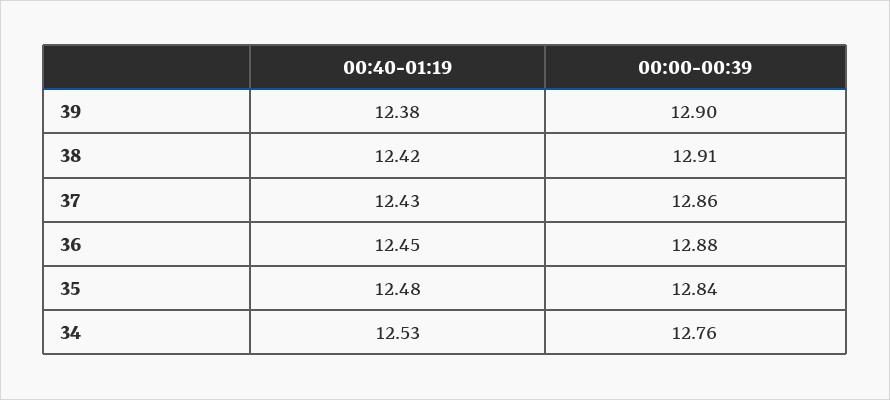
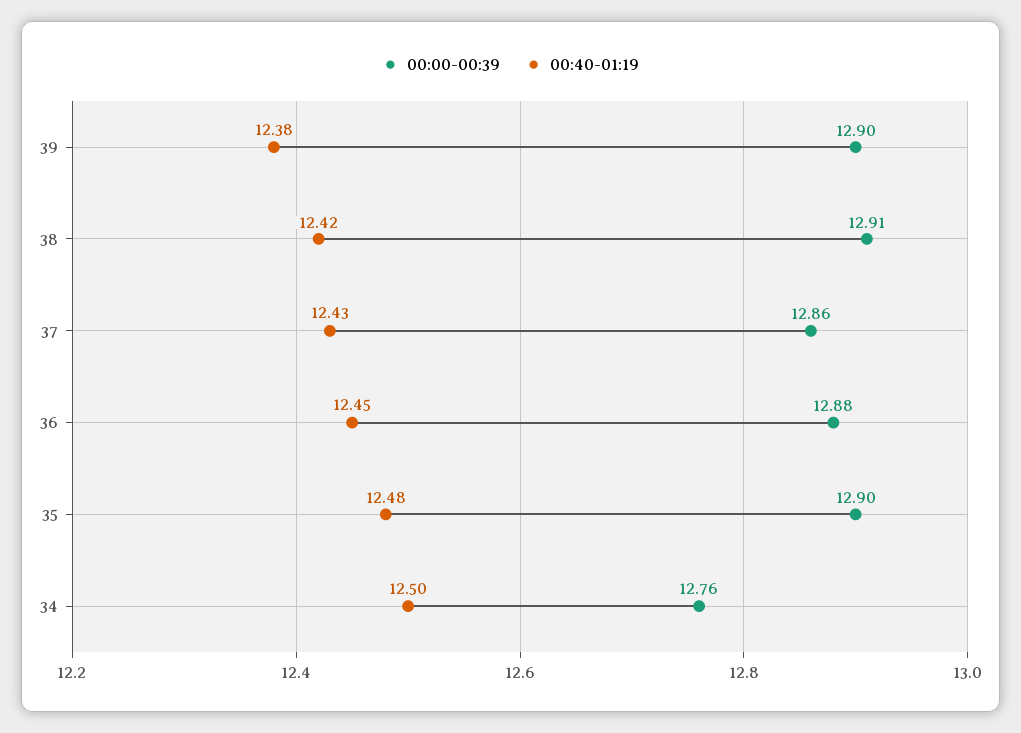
  {
    "00:40-01:19": {
      "39": 12.38,
      "38": 12.42,
      "37": 12.43,
      "36": 12.45,
      "35": 12.48,
-     "34": 12.53
+     "34": 12.5
    },
    "00:00-00:39": {
      "39": 12.9,
      "38": 12.91,
      "37": 12.86,
      "36": 12.88,
-     "35": 12.84,
+     "35": 12.9,
      "34": 12.76
    }
  }

